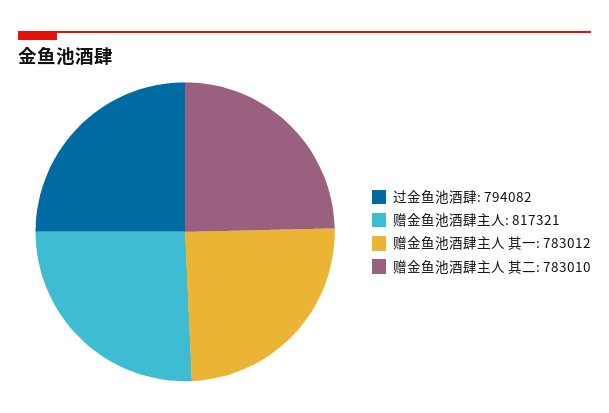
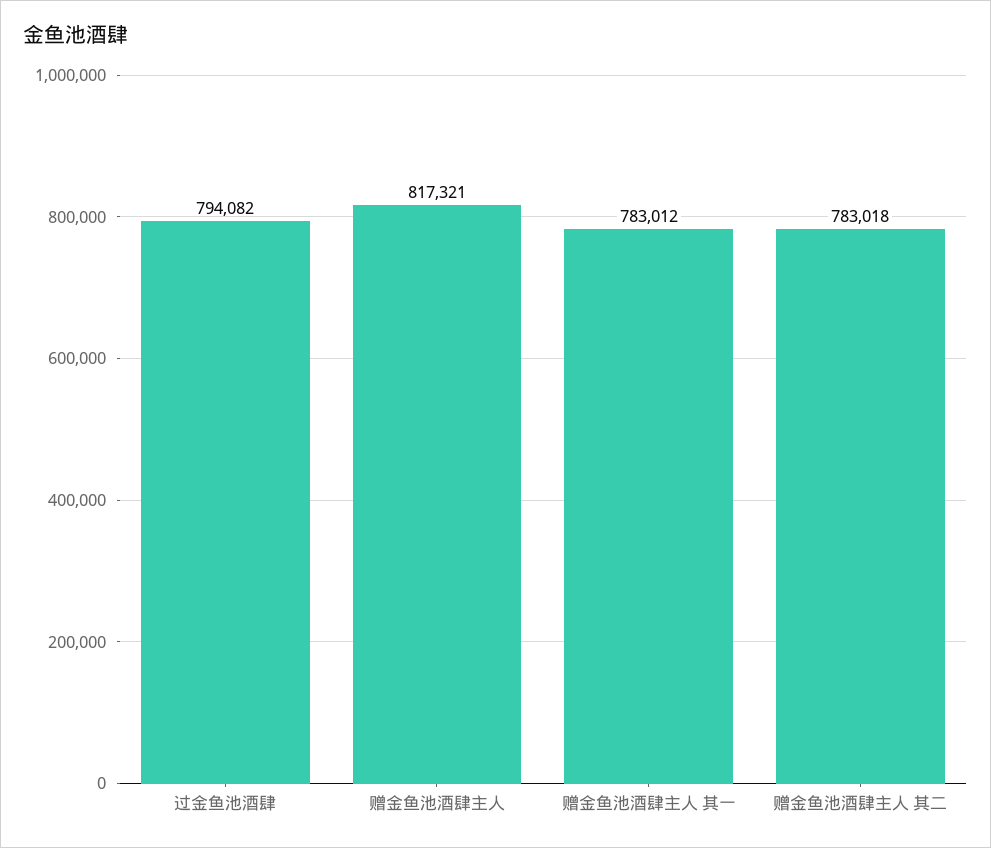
  {
    "过金鱼池酒肆": 794082,
    "赠金鱼池酒肆主人": 817321,
    "赠金鱼池酒肆主人 其一": 783012,
-   "赠金鱼池酒肆主人 其二": 783010
+   "赠金鱼池酒肆主人 其二": 783018
  }

